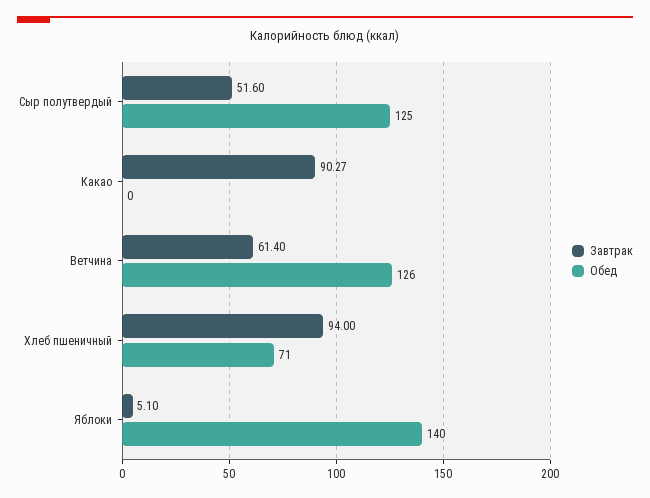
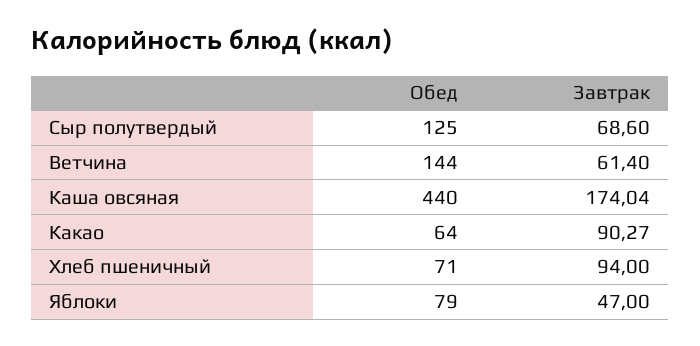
  {
    "Завтрак": {
-     "Сыр полутвердый": 51.6,
+     "Сыр полутвердый": 68.6,
      "Какао": 90.27,
      "Ветчина": 61.4,
      "Хлеб пшеничный": 94,
-     "Яблоки": 5.1
+     "Яблоки": 47,
+     "Каша овсяная": 174.04
    },
    "Обед": {
      "Сыр полутвердый": 125,
-     "Какао": 0,
+     "Какао": 64,
-     "Ветчина": 126,
+     "Ветчина": 144,
      "Хлеб пшеничный": 71,
-     "Яблоки": 140
+     "Яблоки": 79,
+     "Каша овсяная": 440
    }
  }

